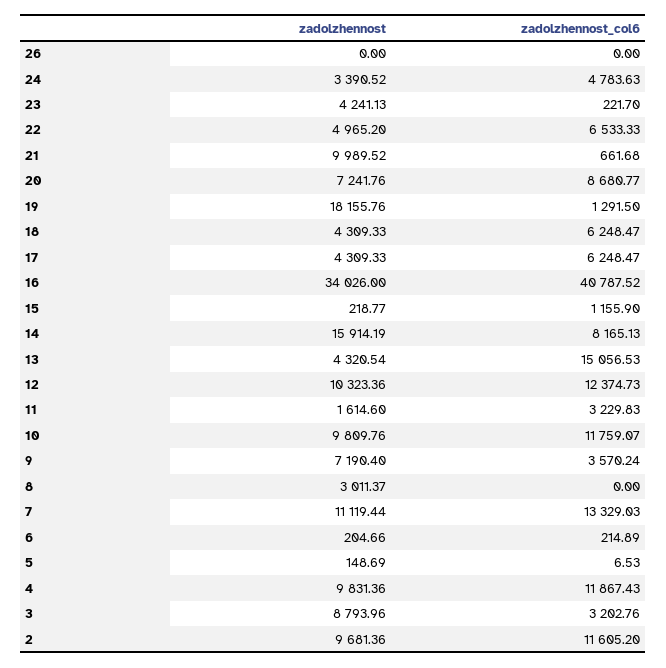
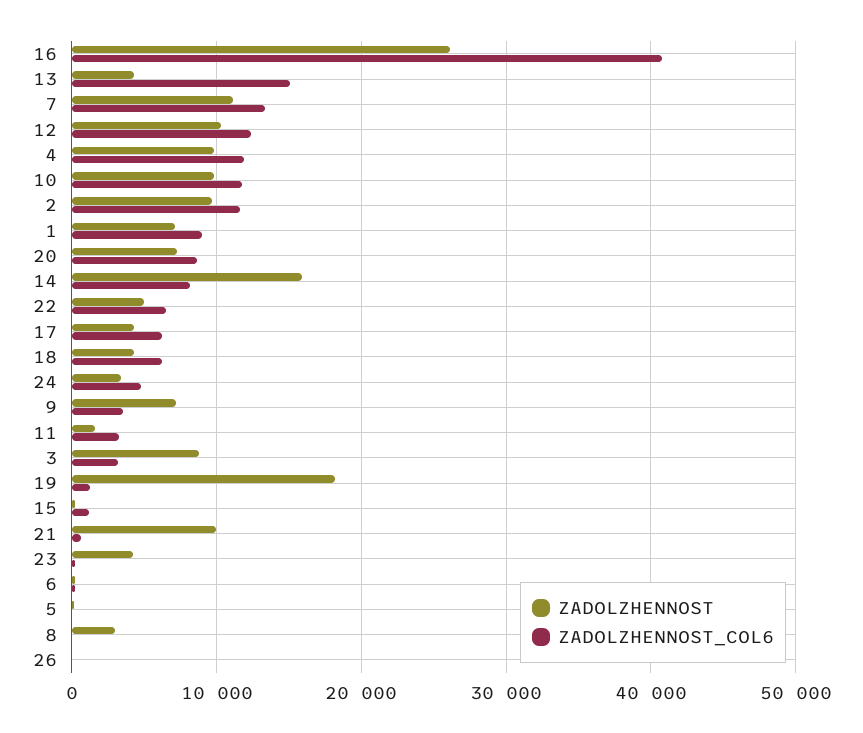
  {
    "zadolzhennost": {
      "26": 0,
      "24": 3390.52,
      "23": 4241.13,
      "22": 4965.2,
      "21": 9989.52,
      "20": 7241.76,
      "19": 18155.76,
      "18": 4309.33,
      "17": 4309.33,
-     "16": 34026,
+     "16": 26000,
      "15": 218.77,
      "14": 15914.19,
      "13": 4320.54,
      "12": 10323.36,
      "11": 1614.6,
      "10": 9809.76,
      "9": 7190.4,
      "8": 3011.37,
      "7": 11119.44,
      "6": 204.66,
      "5": 148.69,
      "4": 9831.36,
      "3": 8793.96,
-     "2": 9681.36
+     "2": 9681.36,
+     "1": 7000
    },
    "zadolzhennost_col6": {
      "26": 0,
      "24": 4783.63,
      "23": 221.7,
      "22": 6533.33,
      "21": 661.68,
      "20": 8680.77,
      "19": 1291.5,
      "18": 6248.47,
      "17": 6248.47,
      "16": 40787.52,
      "15": 1155.9,
      "14": 8165.13,
      "13": 15056.53,
      "12": 12374.73,
      "11": 3229.83,
      "10": 11759.07,
      "9": 3570.24,
      "8": 0,
      "7": 13329.03,
      "6": 214.89,
      "5": 6.53,
      "4": 11867.43,
      "3": 3202.76,
-     "2": 11605.2
+     "2": 11605.2,
+     "1": 9000
    }
  }

